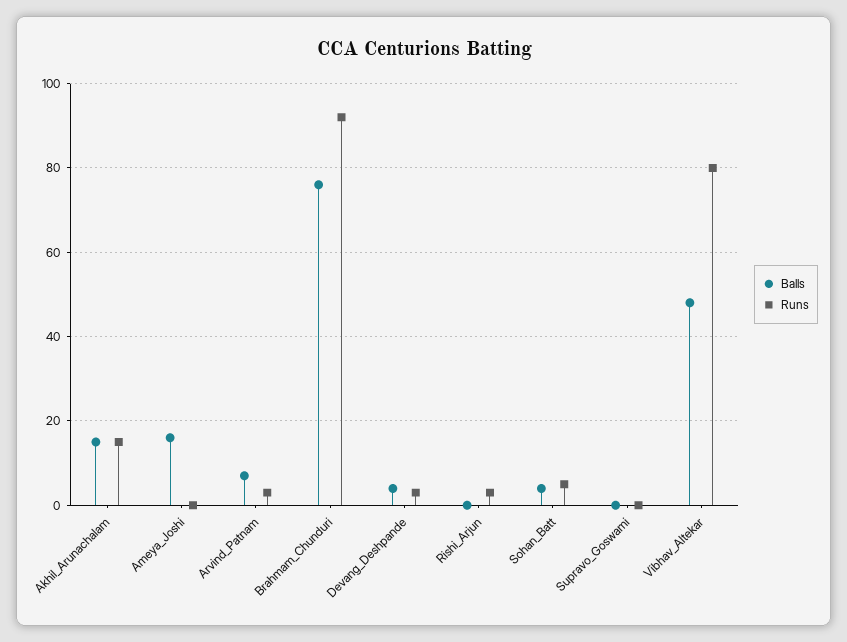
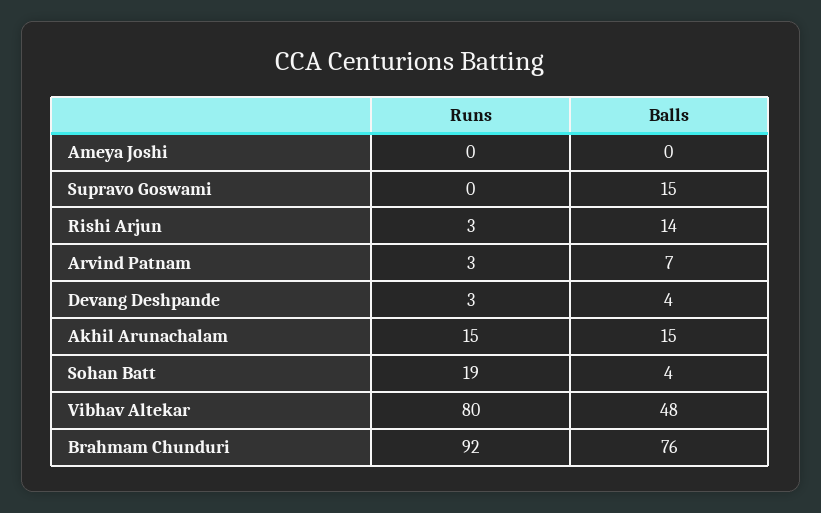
  {
    "Balls": {
      "Akhil_Arunachalam": 15,
-     "Ameya_Joshi": 15,
+     "Ameya_Joshi": 0,
      "Arvind_Patnam": 7,
      "Brahmam_Chunduri": 76,
      "Devang_Deshpande": 4,
-     "Rishi_Arjun": 0,
+     "Rishi_Arjun": 14,
      "Sohan_Batt": 4,
-     "Supravo_Goswami": 0,
+     "Supravo_Goswami": 15,
      "Vibhav_Altekar": 48
    },
    "Runs": {
      "Akhil_Arunachalam": 15,
      "Ameya_Joshi": 0,
      "Arvind_Patnam": 3,
      "Brahmam_Chunduri": 92,
      "Devang_Deshpande": 3,
      "Rishi_Arjun": 3,
-     "Sohan_Batt": 5,
+     "Sohan_Batt": 19,
      "Supravo_Goswami": 0,
      "Vibhav_Altekar": 80
    }
  }

